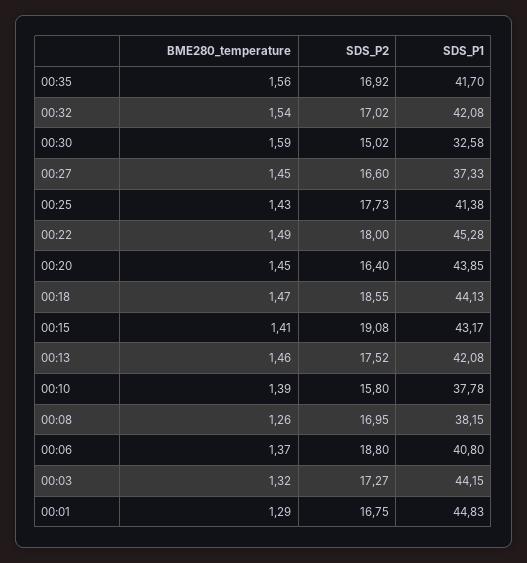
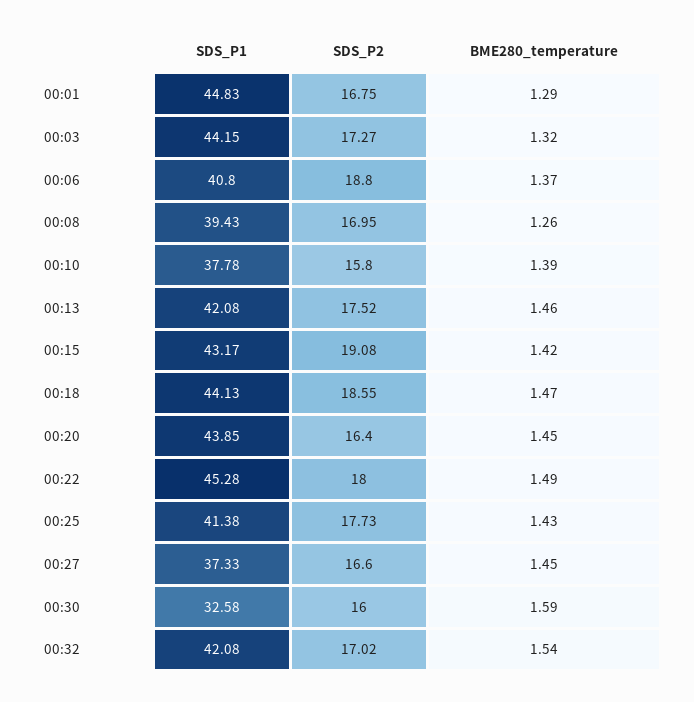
  {
    "BME280_temperature": {
-     "00:35": 1.56,
      "00:32": 1.54,
      "00:30": 1.59,
      "00:27": 1.45,
      "00:25": 1.43,
      "00:22": 1.49,
      "00:20": 1.45,
      "00:18": 1.47,
-     "00:15": 1.41,
+     "00:15": 1.42,
      "00:13": 1.46,
      "00:10": 1.39,
      "00:08": 1.26,
      "00:06": 1.37,
      "00:03": 1.32,
      "00:01": 1.29
    },
    "SDS_P2": {
-     "00:35": 16.92,
      "00:32": 17.02,
-     "00:30": 15.02,
+     "00:30": 16,
      "00:27": 16.6,
      "00:25": 17.73,
      "00:22": 18,
      "00:20": 16.4,
      "00:18": 18.55,
      "00:15": 19.08,
      "00:13": 17.52,
      "00:10": 15.8,
      "00:08": 16.95,
      "00:06": 18.8,
      "00:03": 17.27,
      "00:01": 16.75
    },
    "SDS_P1": {
-     "00:35": 41.7,
      "00:32": 42.08,
      "00:30": 32.58,
      "00:27": 37.33,
      "00:25": 41.38,
      "00:22": 45.28,
      "00:20": 43.85,
      "00:18": 44.13,
      "00:15": 43.17,
      "00:13": 42.08,
      "00:10": 37.78,
-     "00:08": 38.15,
+     "00:08": 39.43,
      "00:06": 40.8,
      "00:03": 44.15,
      "00:01": 44.83
    }
  }

